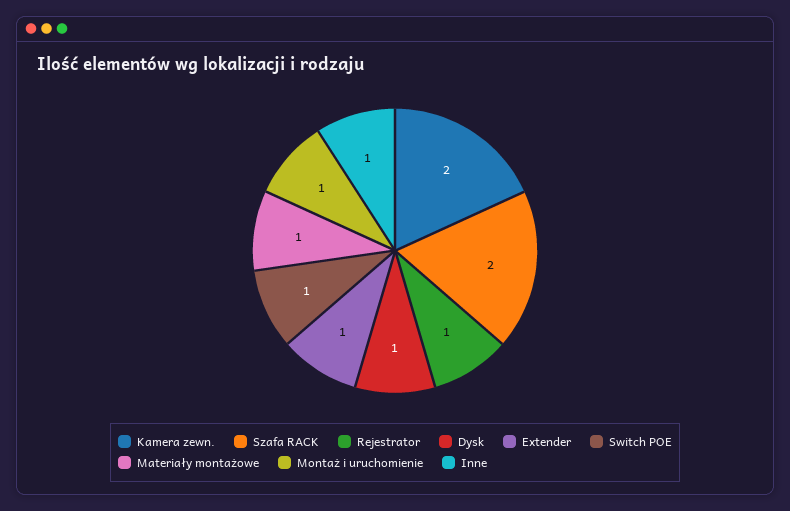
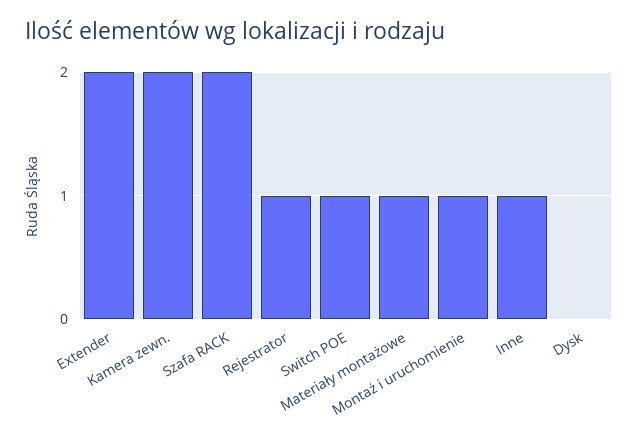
  {
    "Kamera zewn.": 2,
    "Szafa RACK": 2,
    "Rejestrator": 1,
-   "Dysk": 1,
+   "Dysk": 0,
-   "Extender": 1,
+   "Extender": 2,
    "Switch POE": 1,
    "Materiały montażowe": 1,
    "Montaż i uruchomienie": 1,
    "Inne": 1
  }

